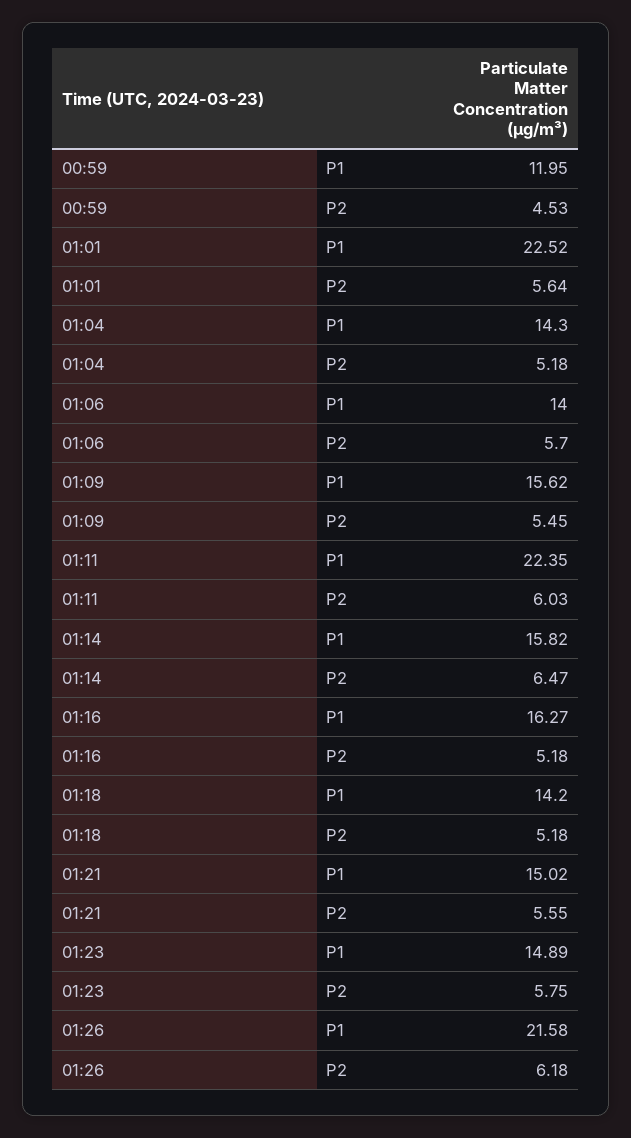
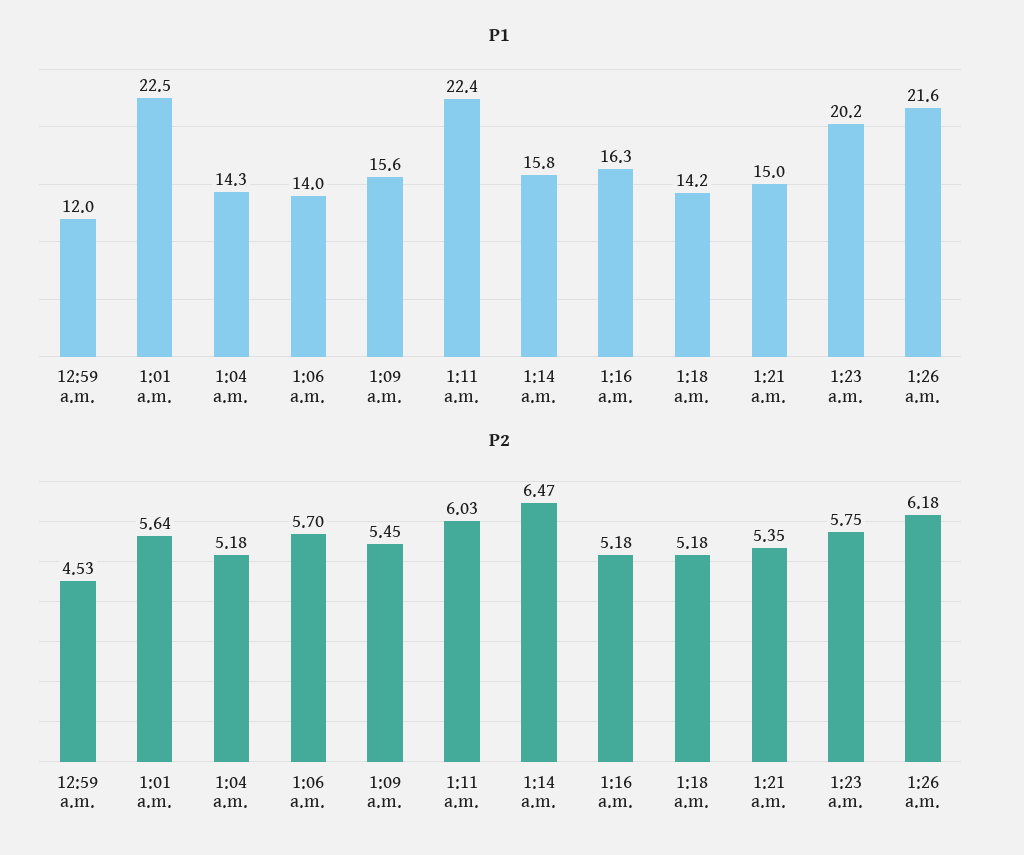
  {
    "P1": {
      "00:59": 11.95,
      "01:01": 22.52,
      "01:04": 14.3,
      "01:06": 14,
      "01:09": 15.62,
      "01:11": 22.35,
      "01:14": 15.82,
      "01:16": 16.27,
      "01:18": 14.2,
      "01:21": 15.02,
-     "01:23": 14.89,
+     "01:23": 20.2,
      "01:26": 21.58
    },
    "P2": {
      "00:59": 4.53,
      "01:01": 5.64,
      "01:04": 5.18,
      "01:06": 5.7,
      "01:09": 5.45,
      "01:11": 6.03,
      "01:14": 6.47,
      "01:16": 5.18,
      "01:18": 5.18,
-     "01:21": 5.55,
+     "01:21": 5.35,
      "01:23": 5.75,
      "01:26": 6.18
    }
  }

